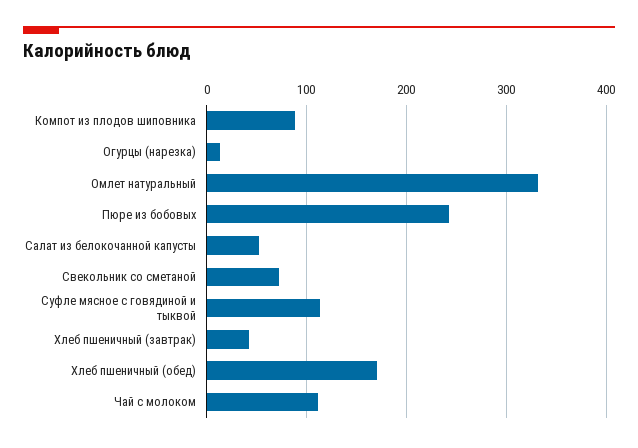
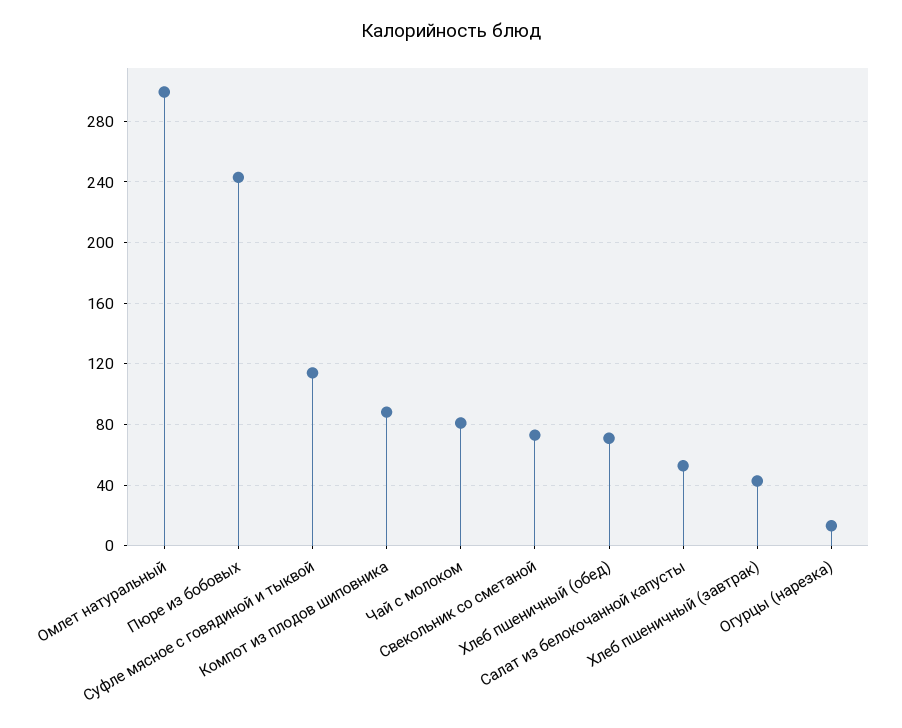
  {
    "Компот из плодов шиповника": 90,
    "Огурцы (нарезка)": 15,
-   "Омлет натуральный": 330,
+   "Омлет натуральный": 300,
    "Пюре из бобовых": 245,
    "Салат из белокочанной капусты": 55,
    "Свекольник со сметаной": 75,
    "Суфле мясное с говядиной и тыквой": 115,
    "Хлеб пшеничный (завтрак)": 45,
-   "Хлеб пшеничный (обед)": 170,
+   "Хлеб пшеничный (обед)": 70,
-   "Чай с молоком": 110
+   "Чай с молоком": 80
  }

